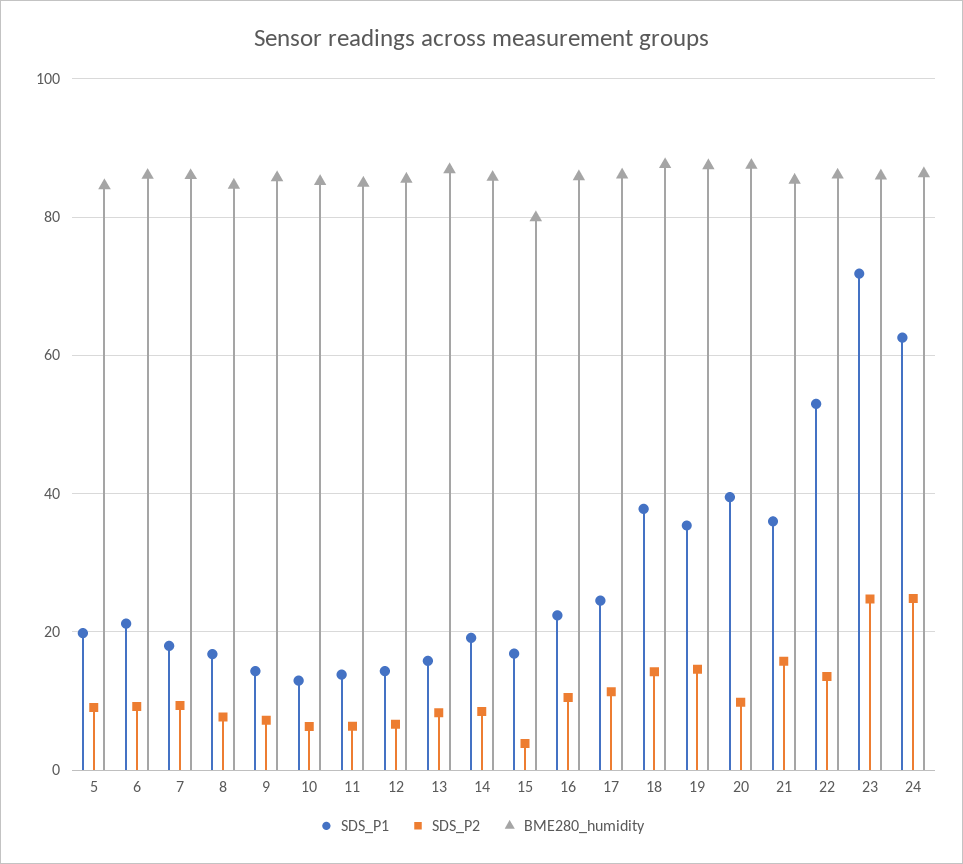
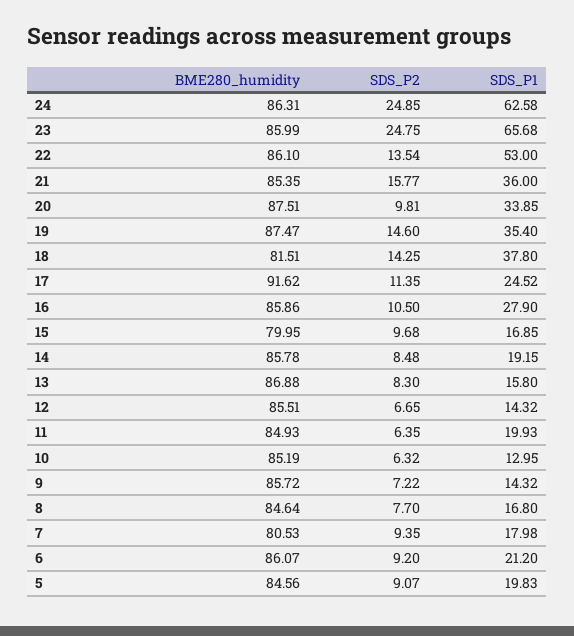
  {
    "SDS_P1": {
      "5": 19.83,
      "6": 21.2,
      "7": 17.98,
      "8": 16.8,
      "9": 14.32,
      "10": 12.95,
-     "11": 14,
+     "11": 19.93,
      "12": 14.32,
      "13": 15.8,
      "14": 19.15,
      "15": 16.85,
-     "16": 22,
+     "16": 27.9,
      "17": 24.52,
      "18": 37.8,
      "19": 35.4,
-     "20": 40,
+     "20": 33.85,
      "21": 36,
      "22": 53,
-     "23": 72,
+     "23": 65.68,
      "24": 62.58
    },
    "SDS_P2": {
      "5": 9.07,
      "6": 9.2,
      "7": 9.35,
      "8": 7.7,
      "9": 7.22,
      "10": 6.32,
      "11": 6.35,
      "12": 6.65,
      "13": 8.3,
      "14": 8.48,
-     "15": 4,
+     "15": 9.68,
      "16": 10.5,
      "17": 11.35,
      "18": 14.25,
      "19": 14.6,
      "20": 9.81,
      "21": 15.77,
      "22": 13.54,
      "23": 24.75,
      "24": 24.85
    },
    "BME280_humidity": {
      "5": 84.56,
      "6": 86.07,
-     "7": 86,
+     "7": 80.53,
      "8": 84.64,
      "9": 85.72,
      "10": 85.19,
      "11": 84.93,
      "12": 85.51,
      "13": 86.88,
      "14": 85.78,
      "15": 79.95,
      "16": 85.86,
-     "17": 86,
+     "17": 91.62,
-     "18": 88,
+     "18": 81.51,
      "19": 87.47,
      "20": 87.51,
      "21": 85.35,
      "22": 86.1,
      "23": 85.99,
      "24": 86.31
    }
  }

